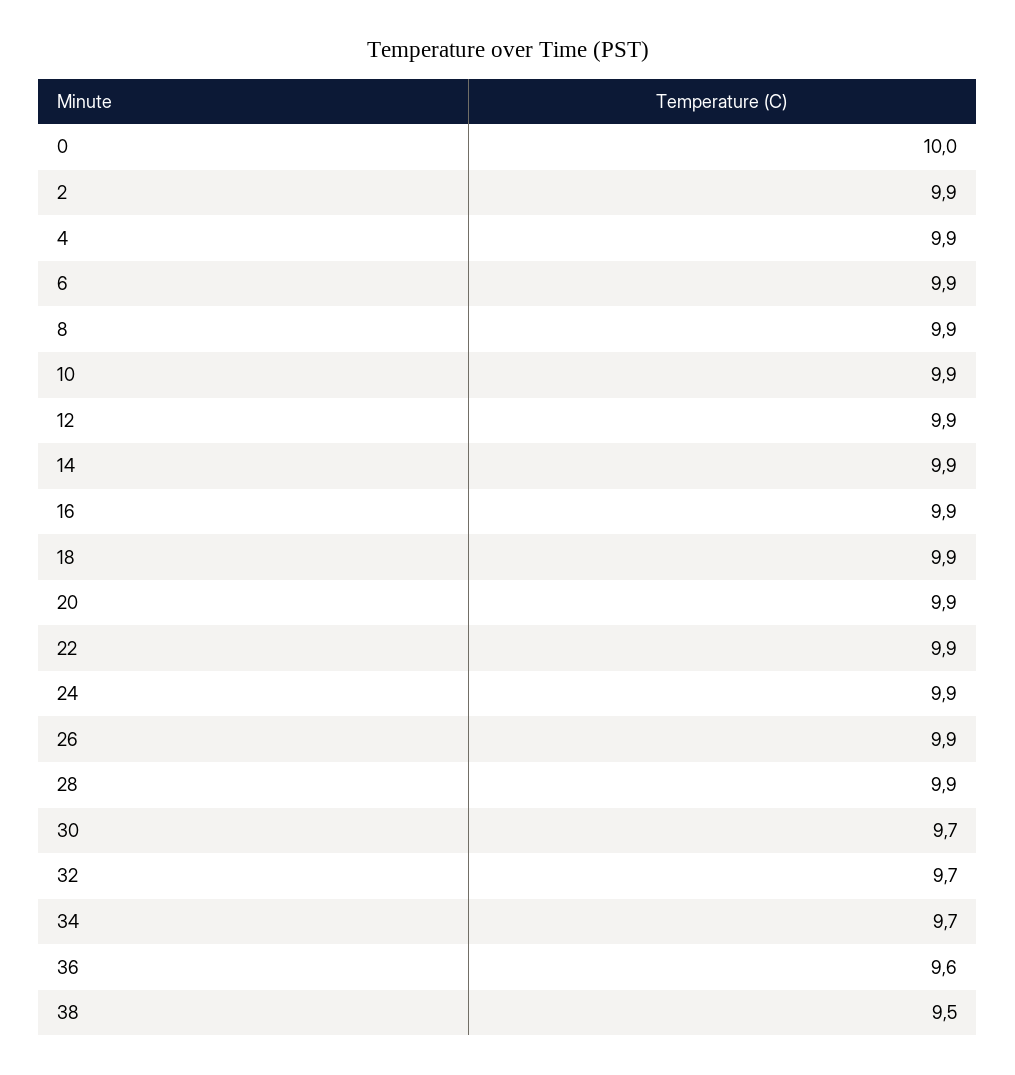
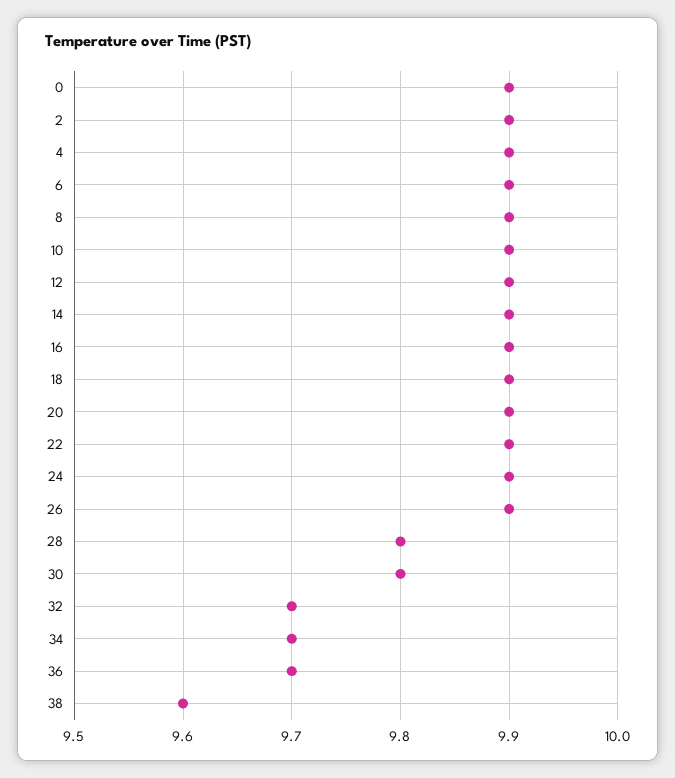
  {
-   "0": 10,
+   "0": 9.9,
    "2": 9.9,
    "4": 9.9,
    "6": 9.9,
    "8": 9.9,
    "10": 9.9,
    "12": 9.9,
    "14": 9.9,
    "16": 9.9,
    "18": 9.9,
    "20": 9.9,
    "22": 9.9,
    "24": 9.9,
    "26": 9.9,
-   "28": 9.9,
+   "28": 9.8,
-   "30": 9.7,
+   "30": 9.8,
    "32": 9.7,
    "34": 9.7,
-   "36": 9.6,
+   "36": 9.7,
-   "38": 9.5
+   "38": 9.6
  }

